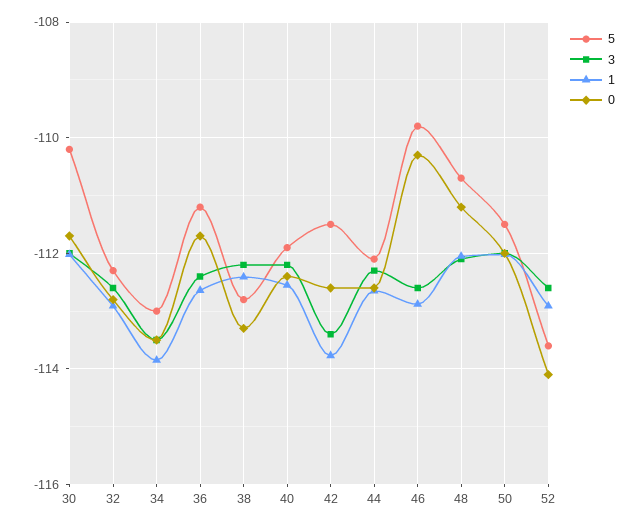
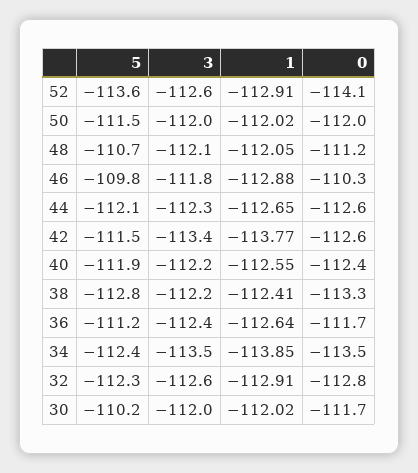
  {
    "5": {
      "30": -110.2,
      "32": -112.3,
-     "34": -113,
+     "34": -112.4,
      "36": -111.2,
      "38": -112.8,
      "40": -111.9,
      "42": -111.5,
      "44": -112.1,
      "46": -109.8,
      "48": -110.7,
      "50": -111.5,
      "52": -113.6
    },
    "3": {
      "30": -112,
      "32": -112.6,
      "34": -113.5,
      "36": -112.4,
      "38": -112.2,
      "40": -112.2,
      "42": -113.4,
      "44": -112.3,
-     "46": -112.6,
+     "46": -111.8,
      "48": -112.1,
      "50": -112,
      "52": -112.6
    },
    "1": {
      "30": -112.02,
      "32": -112.91,
      "34": -113.85,
      "36": -112.64,
      "38": -112.41,
      "40": -112.55,
      "42": -113.77,
      "44": -112.65,
      "46": -112.88,
      "48": -112.05,
      "50": -112.02,
      "52": -112.91
    },
    "0": {
      "30": -111.7,
      "32": -112.8,
      "34": -113.5,
      "36": -111.7,
      "38": -113.3,
      "40": -112.4,
      "42": -112.6,
      "44": -112.6,
      "46": -110.3,
      "48": -111.2,
      "50": -112,
      "52": -114.1
    }
  }

